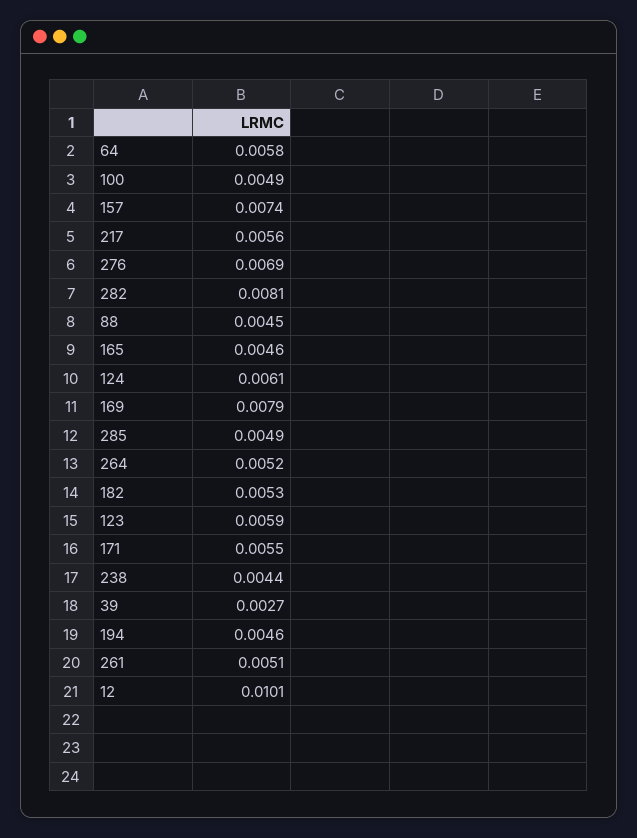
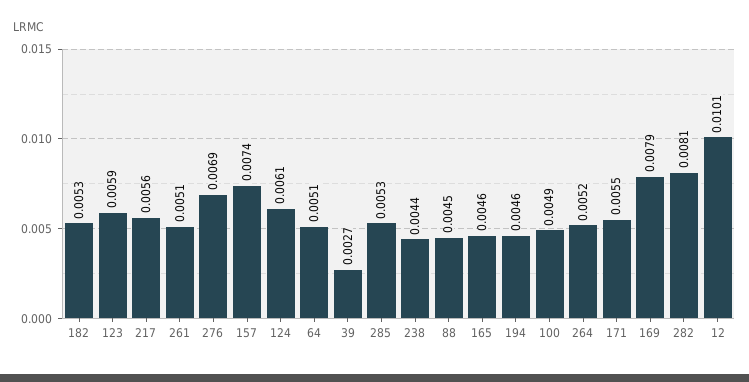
  {
-   "64": 0.0058,
+   "64": 0.0051,
    "100": 0.0049,
    "157": 0.0074,
    "217": 0.0056,
    "276": 0.0069,
    "282": 0.0081,
    "88": 0.0045,
    "165": 0.0046,
    "124": 0.0061,
    "169": 0.0079,
-   "285": 0.0049,
+   "285": 0.0053,
    "264": 0.0052,
    "182": 0.0053,
    "123": 0.0059,
    "171": 0.0055,
    "238": 0.0044,
    "39": 0.0027,
    "194": 0.0046,
    "261": 0.0051,
    "12": 0.0101
  }

